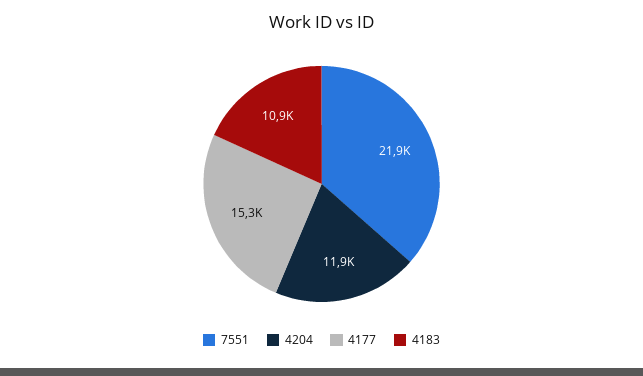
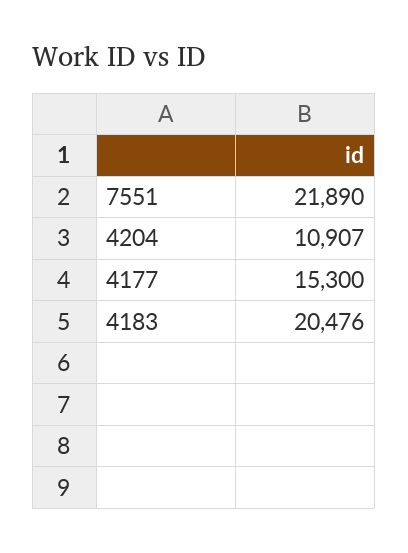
  {
    "7551": 21890,
-   "4204": 11900,
+   "4204": 10907,
    "4177": 15300,
-   "4183": 10900
+   "4183": 20476
  }

